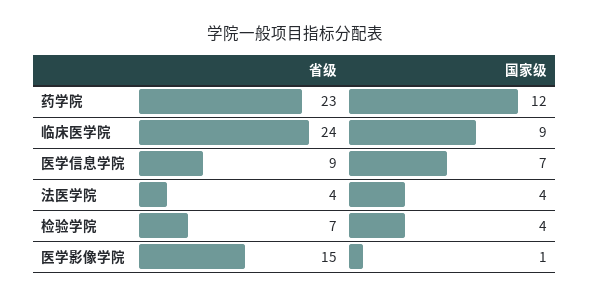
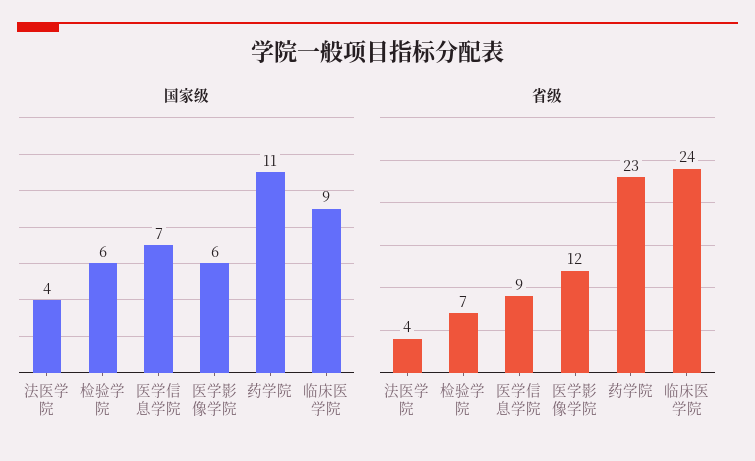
  {
    "省级": {
      "药学院": 23,
      "临床医学院": 24,
      "医学信息学院": 9,
      "法医学院": 4,
      "检验学院": 7,
-     "医学影像学院": 15
+     "医学影像学院": 12
    },
    "国家级": {
-     "药学院": 12,
+     "药学院": 11,
      "临床医学院": 9,
      "医学信息学院": 7,
      "法医学院": 4,
-     "检验学院": 4,
+     "检验学院": 6,
-     "医学影像学院": 1
+     "医学影像学院": 6
    }
  }

